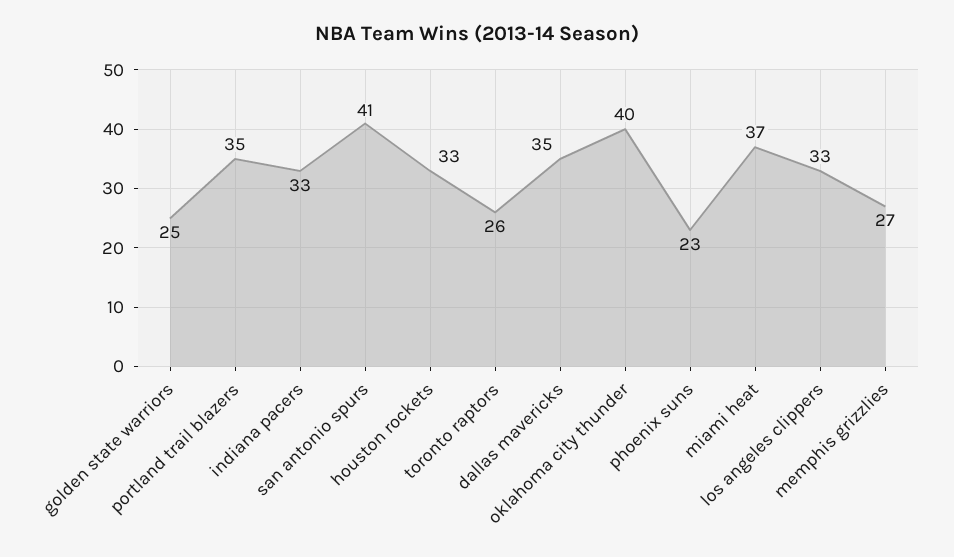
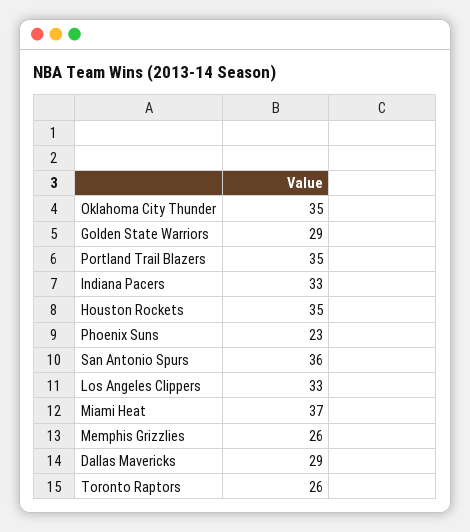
  {
-   "golden state warriors": 25,
+   "golden state warriors": 29,
    "portland trail blazers": 35,
    "indiana pacers": 33,
-   "san antonio spurs": 41,
+   "san antonio spurs": 36,
-   "houston rockets": 33,
+   "houston rockets": 35,
    "toronto raptors": 26,
-   "dallas mavericks": 35,
+   "dallas mavericks": 29,
-   "oklahoma city thunder": 40,
+   "oklahoma city thunder": 35,
    "phoenix suns": 23,
    "miami heat": 37,
    "los angeles clippers": 33,
-   "memphis grizzlies": 27
+   "memphis grizzlies": 26
  }

